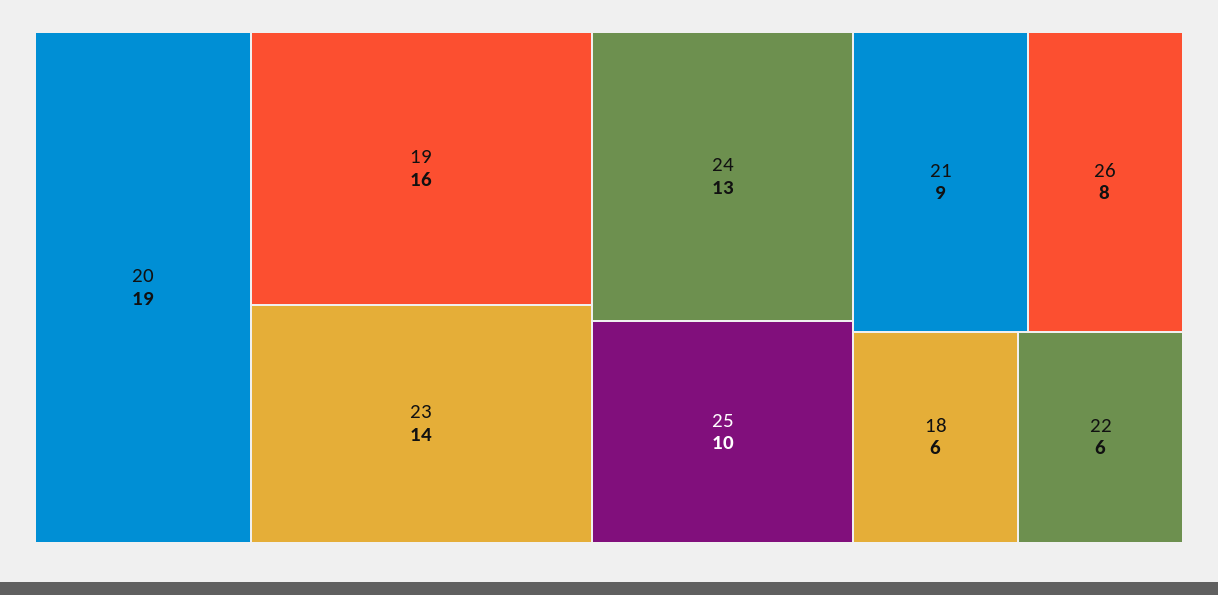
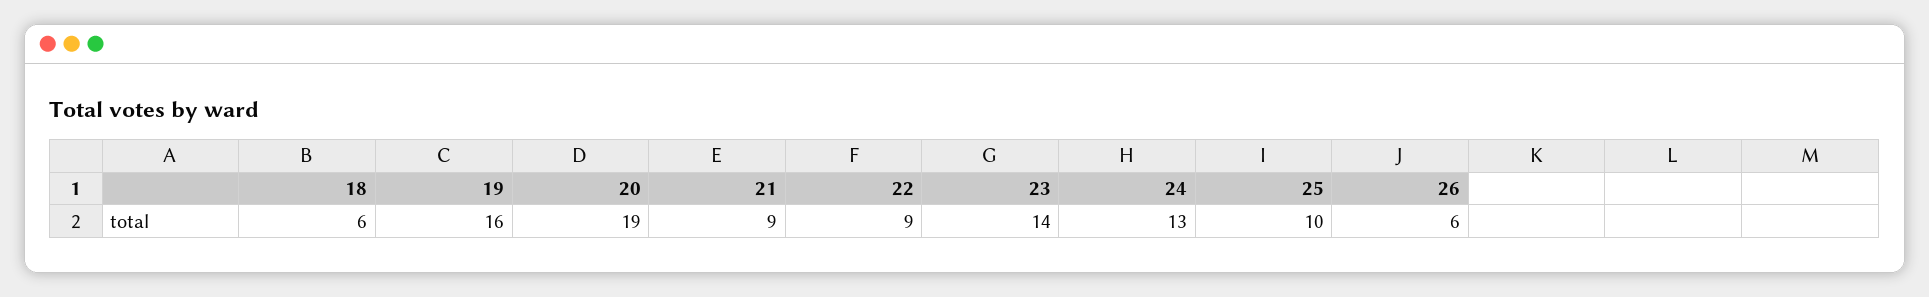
  {
    "20": 19,
    "19": 16,
    "23": 14,
    "24": 13,
    "25": 10,
    "21": 9,
-   "26": 8,
+   "26": 6,
    "18": 6,
-   "22": 6
+   "22": 9
  }

